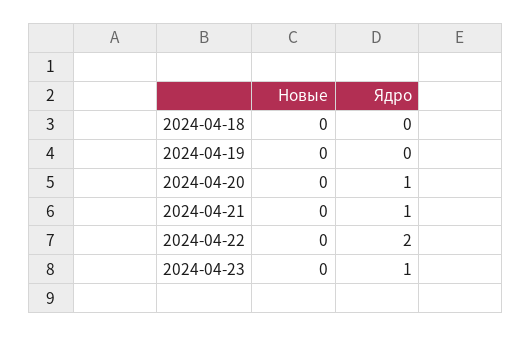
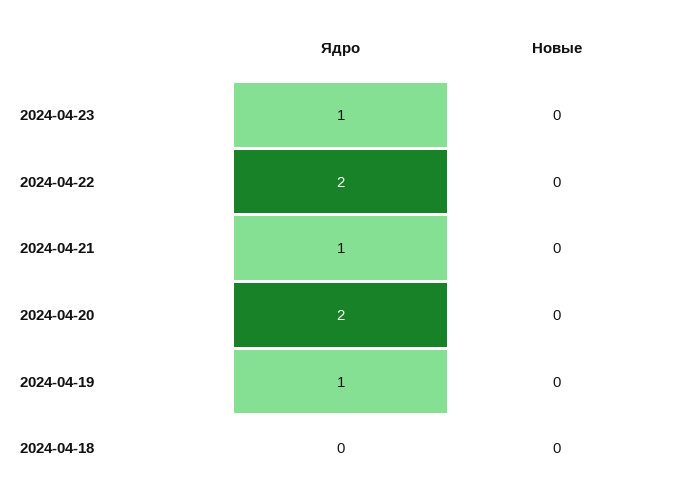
  {
    "Новые": {
      "2024-04-18": 0,
      "2024-04-19": 0,
      "2024-04-20": 0,
      "2024-04-21": 0,
      "2024-04-22": 0,
      "2024-04-23": 0
    },
    "Ядро": {
      "2024-04-18": 0,
-     "2024-04-19": 0,
+     "2024-04-19": 1,
-     "2024-04-20": 1,
+     "2024-04-20": 2,
      "2024-04-21": 1,
      "2024-04-22": 2,
      "2024-04-23": 1
    }
  }

